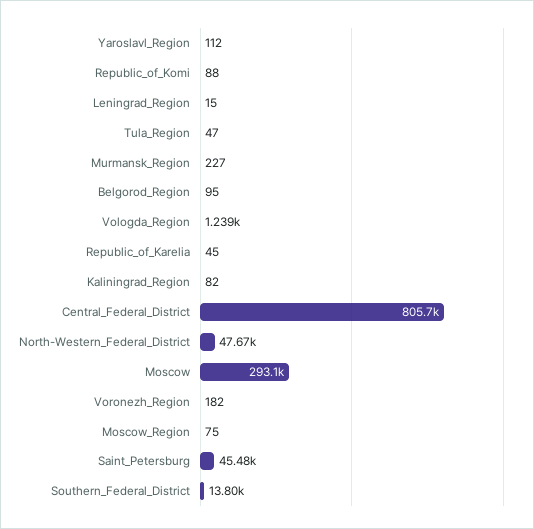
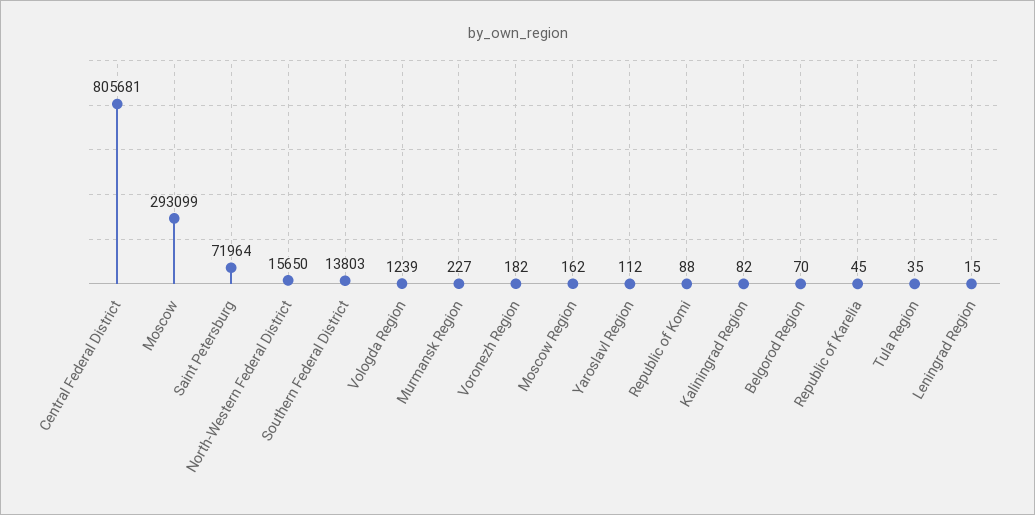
  {
    "Yaroslavl_Region": 112,
    "Republic_of_Komi": 88,
    "Leningrad_Region": 15,
-   "Tula_Region": 47,
+   "Tula_Region": 35,
    "Murmansk_Region": 227,
-   "Belgorod_Region": 95,
+   "Belgorod_Region": 70,
    "Vologda_Region": 1239,
    "Republic_of_Karelia": 45,
    "Kaliningrad_Region": 82,
    "Central_Federal_District": 805681,
-   "North-Western_Federal_District": 47670,
+   "North-Western_Federal_District": 15650,
    "Moscow": 293099,
    "Voronezh_Region": 182,
-   "Moscow_Region": 75,
+   "Moscow_Region": 162,
-   "Saint_Petersburg": 45480,
+   "Saint_Petersburg": 71964,
    "Southern_Federal_District": 13803
  }

